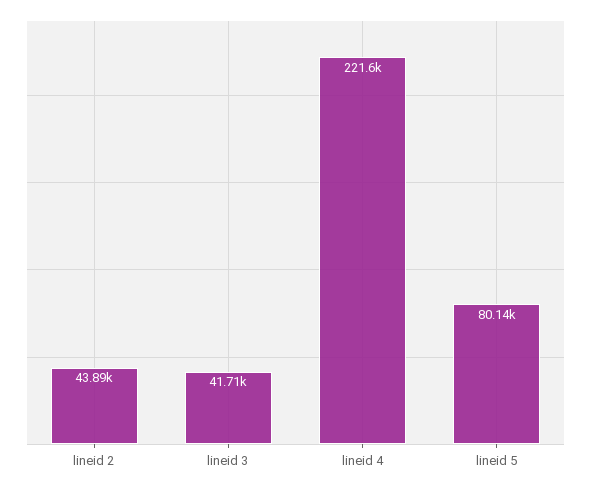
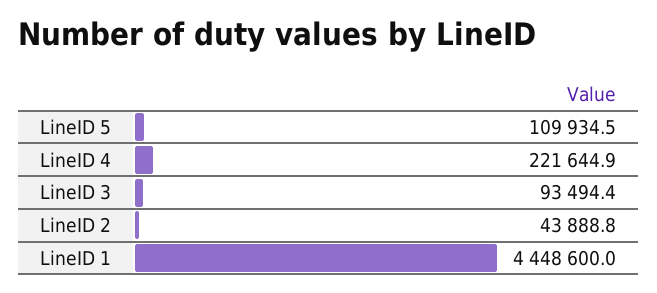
  {
    "lineid 2": 43888.8,
-   "lineid 3": 41710,
+   "lineid 3": 93494.4,
    "lineid 4": 221644.9,
-   "lineid 5": 80140
+   "lineid 5": 109934.5,
+   "LineID 1": 4448600
  }

